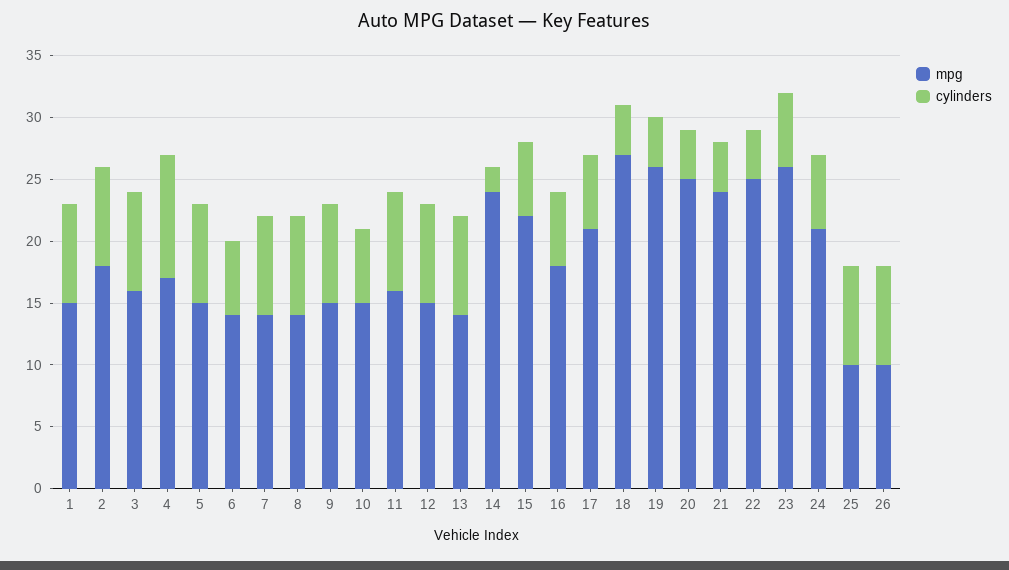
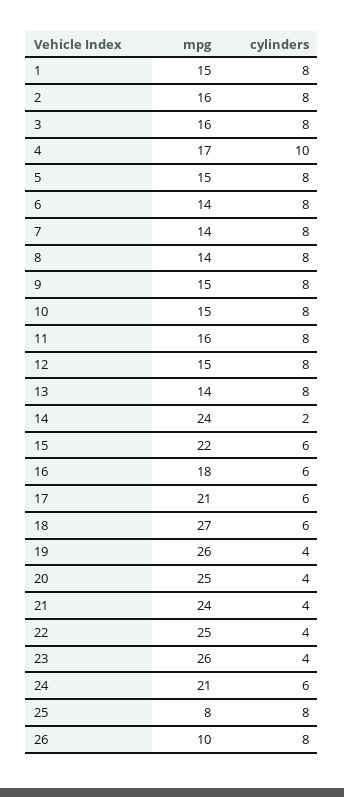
  {
    "mpg": {
      "1": 15,
-     "2": 18,
+     "2": 16,
      "3": 16,
      "4": 17,
      "5": 15,
      "6": 14,
      "7": 14,
      "8": 14,
      "9": 15,
      "10": 15,
      "11": 16,
      "12": 15,
      "13": 14,
      "14": 24,
      "15": 22,
      "16": 18,
      "17": 21,
      "18": 27,
      "19": 26,
      "20": 25,
      "21": 24,
      "22": 25,
      "23": 26,
      "24": 21,
-     "25": 10,
+     "25": 8,
      "26": 10
    },
    "cylinders": {
      "1": 8,
      "2": 8,
      "3": 8,
      "4": 10,
      "5": 8,
-     "6": 6,
+     "6": 8,
      "7": 8,
      "8": 8,
      "9": 8,
-     "10": 6,
+     "10": 8,
      "11": 8,
      "12": 8,
      "13": 8,
      "14": 2,
      "15": 6,
      "16": 6,
      "17": 6,
-     "18": 4,
+     "18": 6,
      "19": 4,
      "20": 4,
      "21": 4,
      "22": 4,
-     "23": 6,
+     "23": 4,
      "24": 6,
      "25": 8,
      "26": 8
    }
  }

